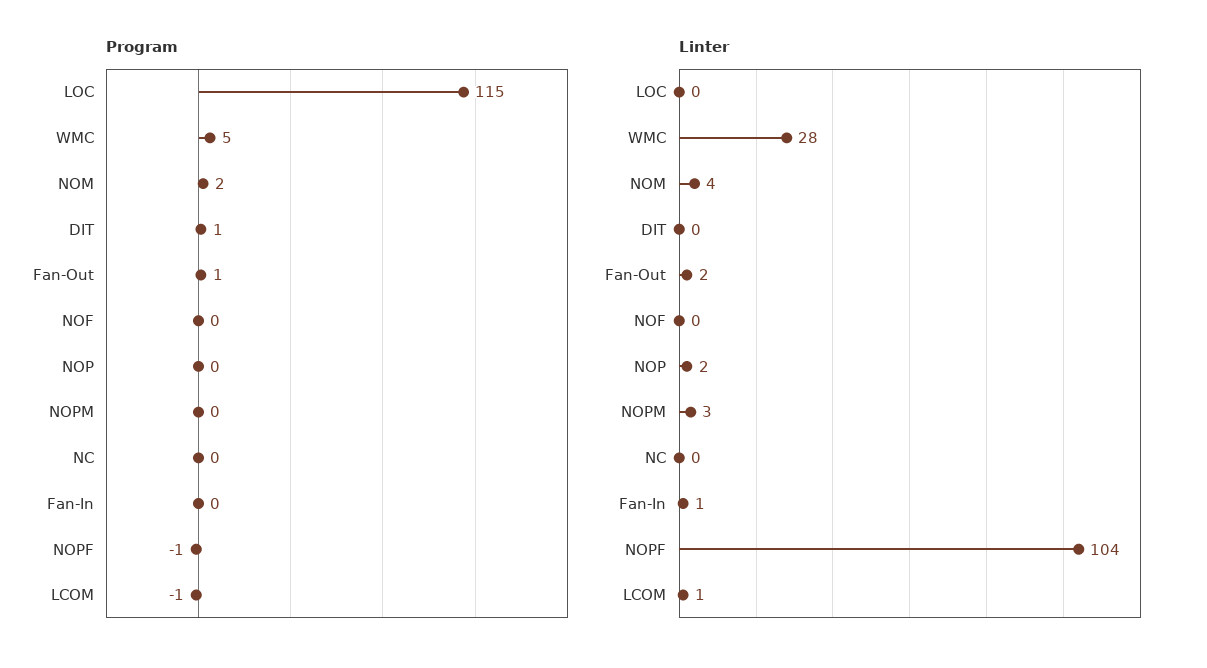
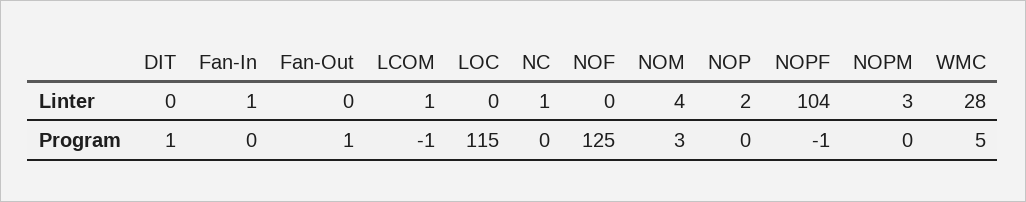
  {
    "Program": {
      "LOC": 115,
      "WMC": 5,
-     "NOM": 2,
+     "NOM": 3,
      "DIT": 1,
      "Fan-Out": 1,
-     "NOF": 0,
+     "NOF": 125,
      "NOP": 0,
      "NOPM": 0,
      "NC": 0,
      "Fan-In": 0,
      "NOPF": -1,
      "LCOM": -1
    },
    "Linter": {
      "LOC": 0,
      "WMC": 28,
      "NOM": 4,
      "DIT": 0,
-     "Fan-Out": 2,
+     "Fan-Out": 0,
      "NOF": 0,
      "NOP": 2,
      "NOPM": 3,
-     "NC": 0,
+     "NC": 1,
      "Fan-In": 1,
      "NOPF": 104,
      "LCOM": 1
    }
  }

